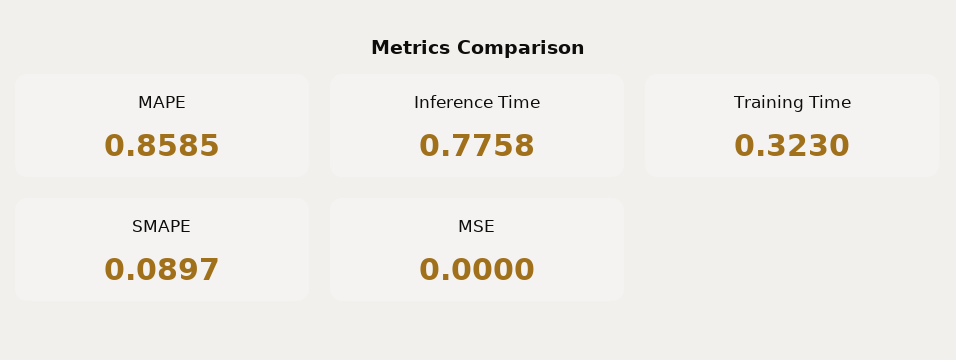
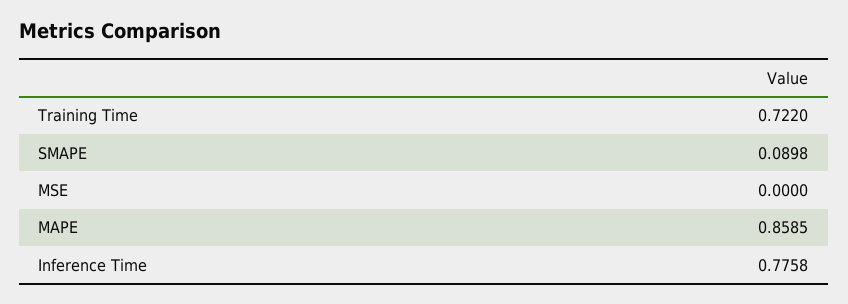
  {
    "MAPE": 0.8585,
    "Inference Time": 0.7758,
-   "Training Time": 0.323,
+   "Training Time": 0.722,
-   "SMAPE": 0.0897,
+   "SMAPE": 0.0898,
    "MSE": 0
  }

